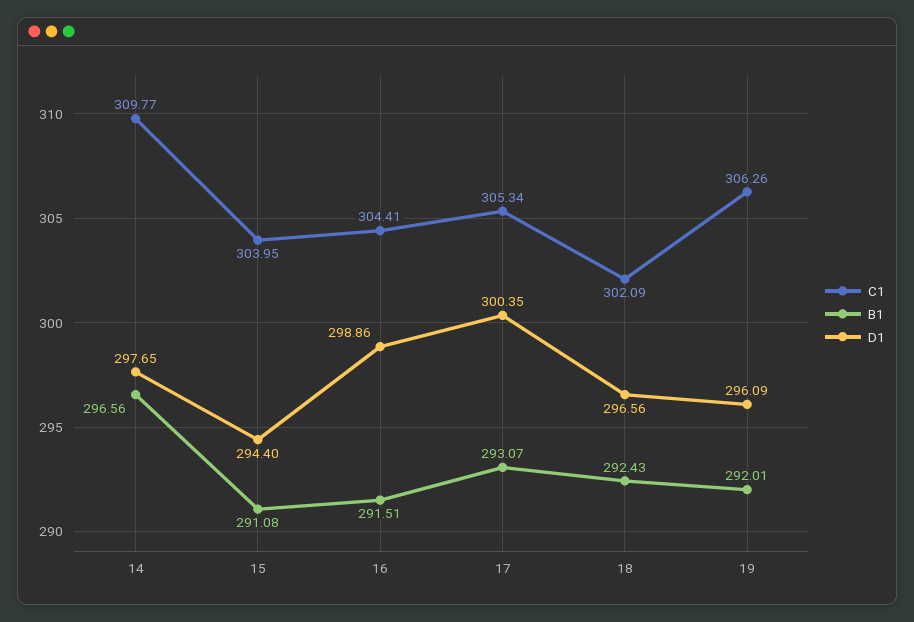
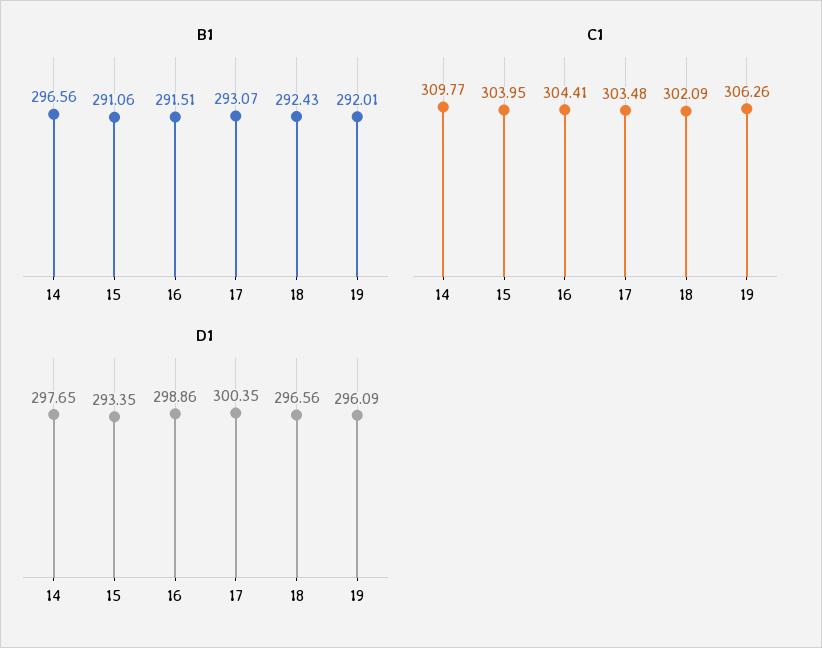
  {
    "C1": {
      "14": 309.77,
      "15": 303.95,
      "16": 304.41,
-     "17": 305.34,
+     "17": 303.48,
      "18": 302.09,
      "19": 306.26
    },
    "B1": {
      "14": 296.56,
-     "15": 291.08,
+     "15": 291.06,
      "16": 291.51,
      "17": 293.07,
      "18": 292.43,
      "19": 292.01
    },
    "D1": {
      "14": 297.65,
-     "15": 294.4,
+     "15": 293.35,
      "16": 298.86,
      "17": 300.35,
      "18": 296.56,
      "19": 296.09
    }
  }

